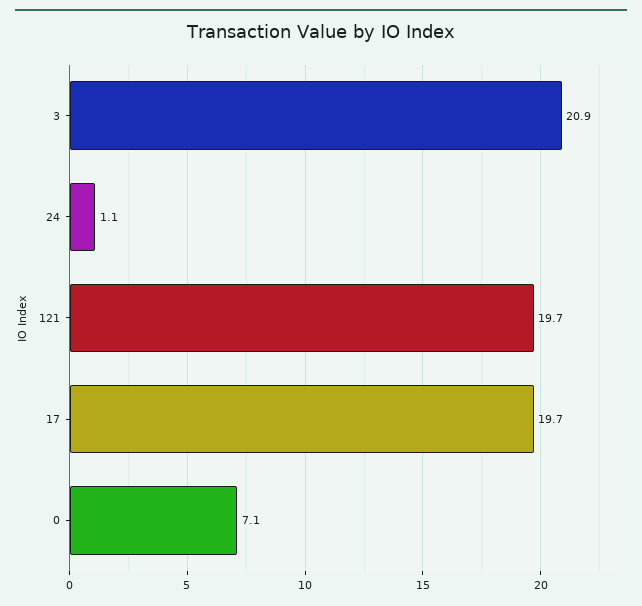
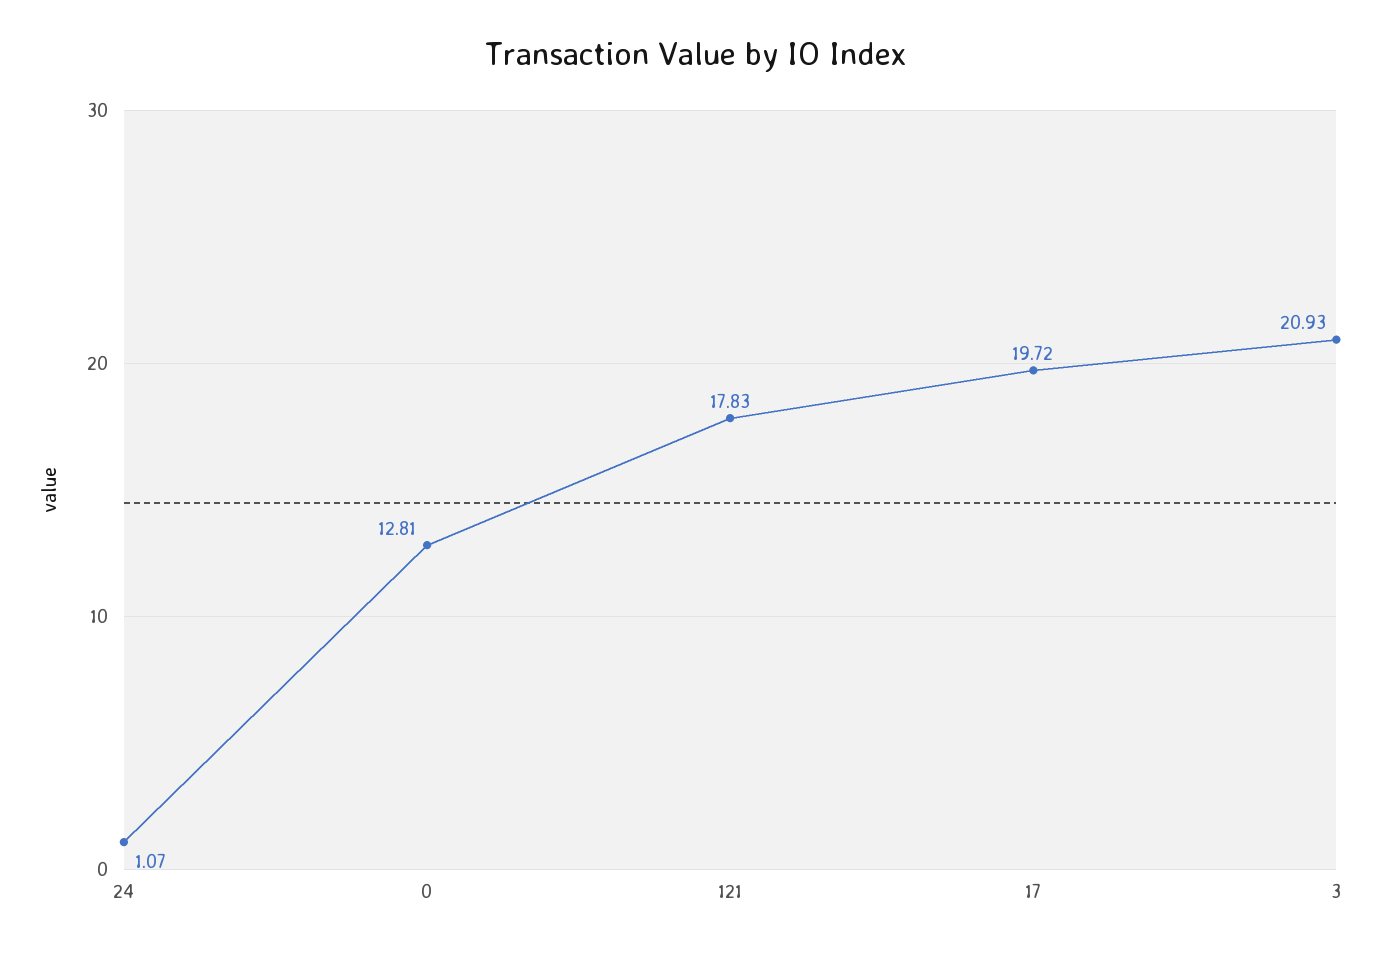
  {
    "3": 20.93,
    "24": 1.07,
-   "121": 19.7,
+   "121": 17.83,
    "17": 19.72,
-   "0": 7.1
+   "0": 12.81
  }

